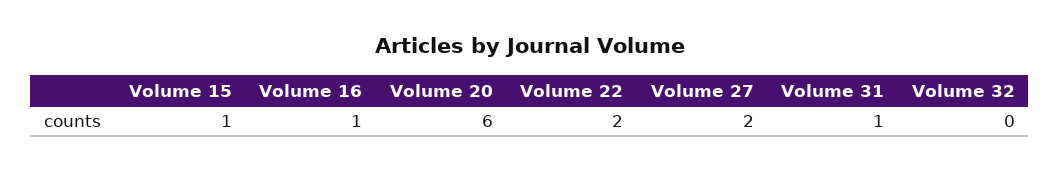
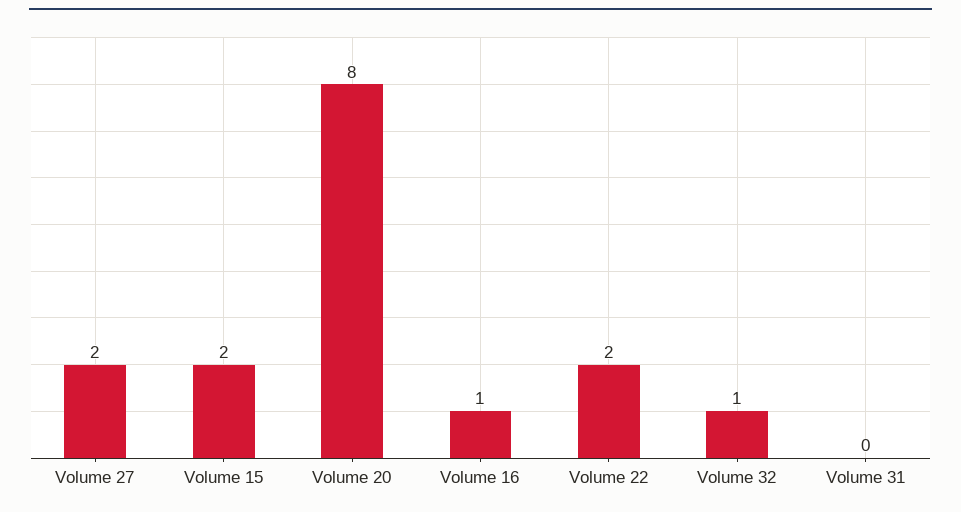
  {
-   "Volume 15": 1,
+   "Volume 15": 2,
    "Volume 16": 1,
-   "Volume 20": 6,
+   "Volume 20": 8,
    "Volume 22": 2,
    "Volume 27": 2,
-   "Volume 31": 1,
+   "Volume 31": 0,
-   "Volume 32": 0
+   "Volume 32": 1
  }

